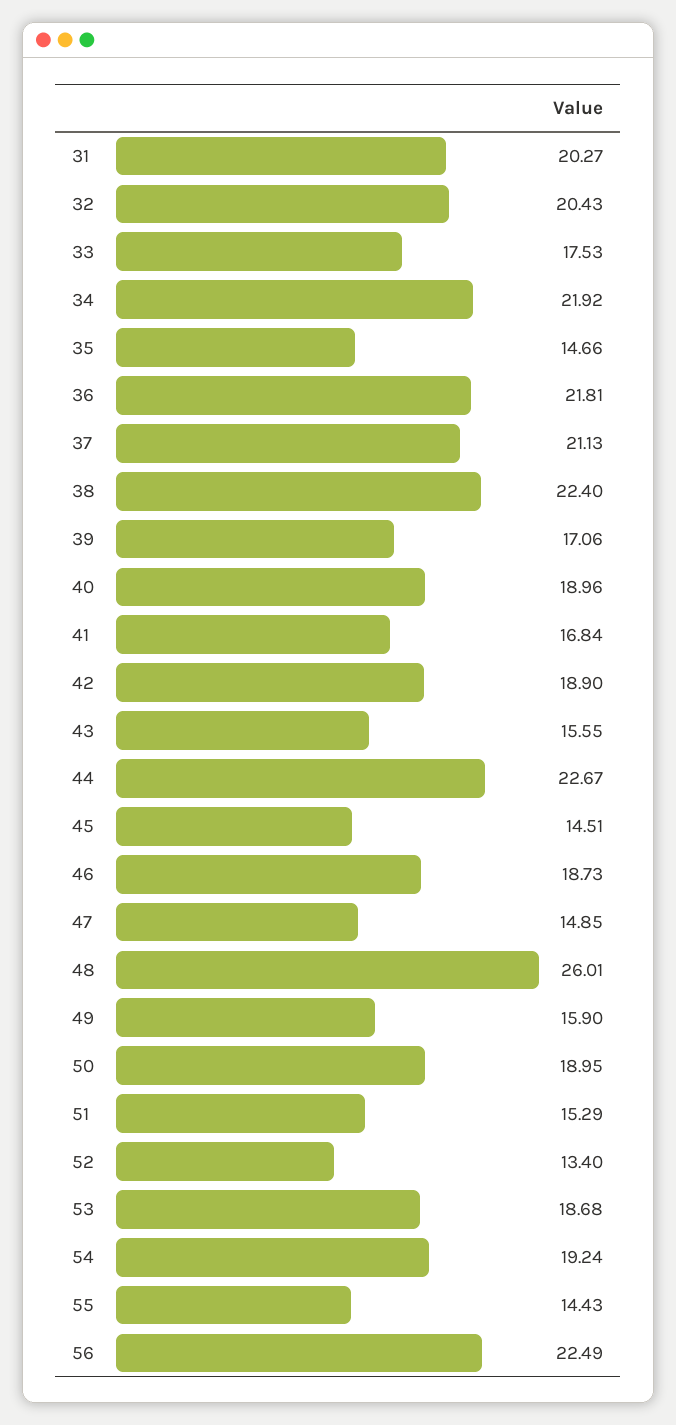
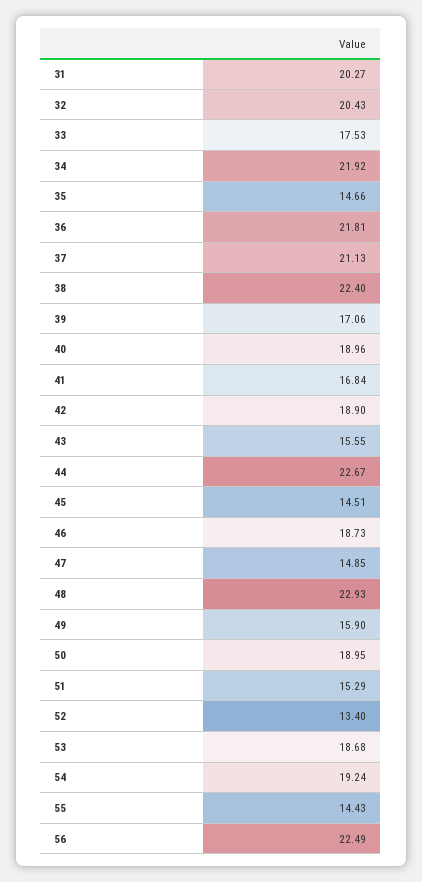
  {
    "31": 20.27,
    "32": 20.43,
    "33": 17.53,
    "34": 21.92,
    "35": 14.66,
    "36": 21.81,
    "37": 21.13,
    "38": 22.4,
    "39": 17.06,
    "40": 18.96,
    "41": 16.84,
    "42": 18.9,
    "43": 15.55,
    "44": 22.67,
    "45": 14.51,
    "46": 18.73,
    "47": 14.85,
-   "48": 26.01,
+   "48": 22.93,
    "49": 15.9,
    "50": 18.95,
    "51": 15.29,
    "52": 13.4,
    "53": 18.68,
    "54": 19.24,
    "55": 14.43,
    "56": 22.49
  }

